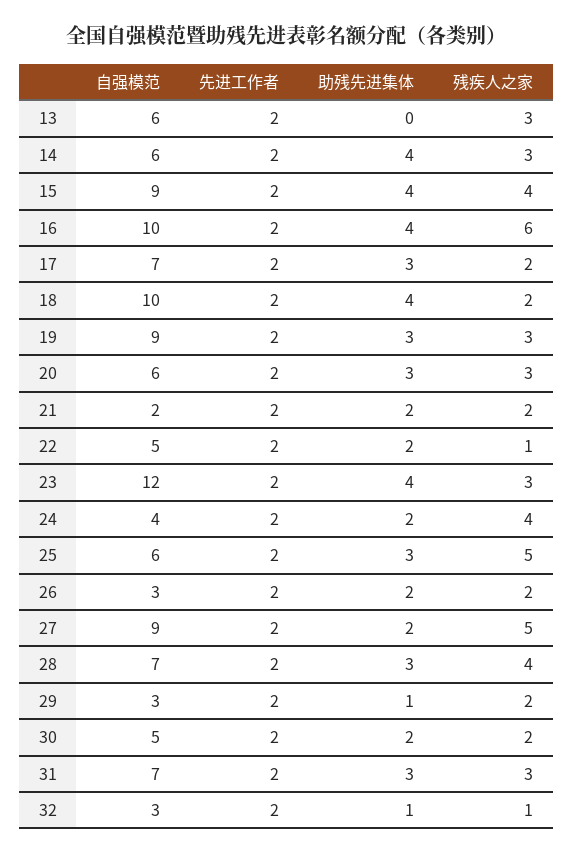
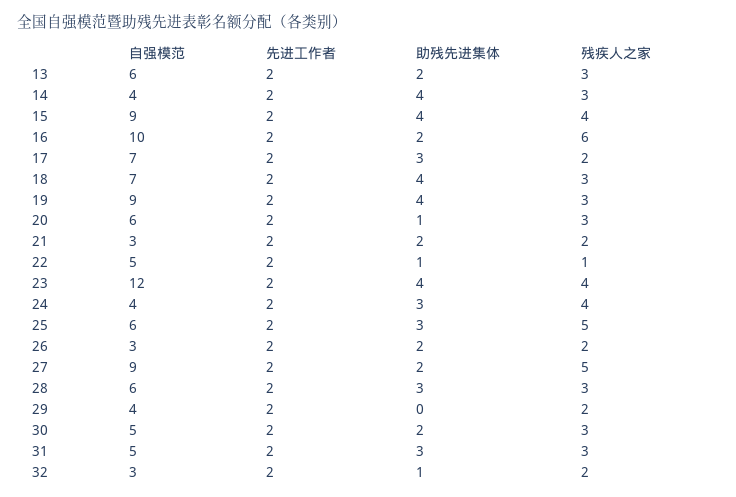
  {
    "自强模范": {
      "13": 6,
-     "14": 6,
+     "14": 4,
      "15": 9,
      "16": 10,
      "17": 7,
-     "18": 10,
+     "18": 7,
      "19": 9,
      "20": 6,
-     "21": 2,
+     "21": 3,
      "22": 5,
      "23": 12,
      "24": 4,
      "25": 6,
      "26": 3,
      "27": 9,
-     "28": 7,
+     "28": 6,
-     "29": 3,
+     "29": 4,
      "30": 5,
-     "31": 7,
+     "31": 5,
      "32": 3
    },
    "先进工作者": {
      "13": 2,
      "14": 2,
      "15": 2,
      "16": 2,
      "17": 2,
      "18": 2,
      "19": 2,
      "20": 2,
      "21": 2,
      "22": 2,
      "23": 2,
      "24": 2,
      "25": 2,
      "26": 2,
      "27": 2,
      "28": 2,
      "29": 2,
      "30": 2,
      "31": 2,
      "32": 2
    },
    "助残先进集体": {
-     "13": 0,
+     "13": 2,
      "14": 4,
      "15": 4,
-     "16": 4,
+     "16": 2,
      "17": 3,
      "18": 4,
-     "19": 3,
+     "19": 4,
-     "20": 3,
+     "20": 1,
      "21": 2,
-     "22": 2,
+     "22": 1,
      "23": 4,
-     "24": 2,
+     "24": 3,
      "25": 3,
      "26": 2,
      "27": 2,
      "28": 3,
-     "29": 1,
+     "29": 0,
      "30": 2,
      "31": 3,
      "32": 1
    },
    "残疾人之家": {
      "13": 3,
      "14": 3,
      "15": 4,
      "16": 6,
      "17": 2,
-     "18": 2,
+     "18": 3,
      "19": 3,
      "20": 3,
      "21": 2,
      "22": 1,
-     "23": 3,
+     "23": 4,
      "24": 4,
      "25": 5,
      "26": 2,
      "27": 5,
-     "28": 4,
+     "28": 3,
      "29": 2,
-     "30": 2,
+     "30": 3,
      "31": 3,
-     "32": 1
+     "32": 2
    }
  }

